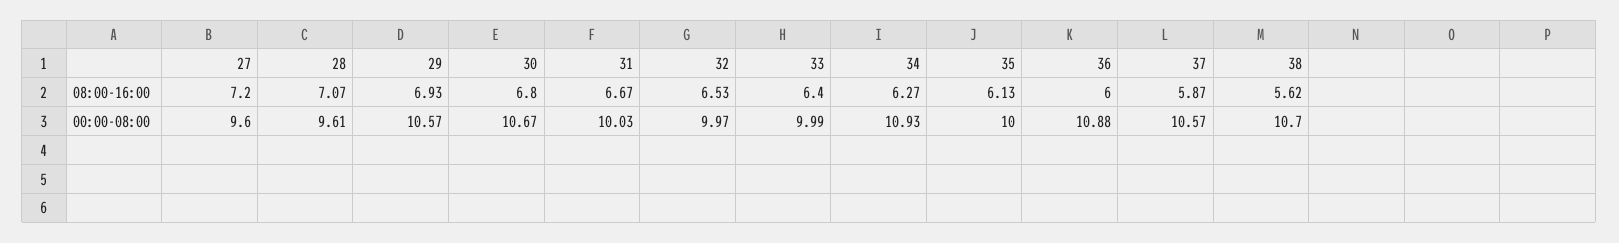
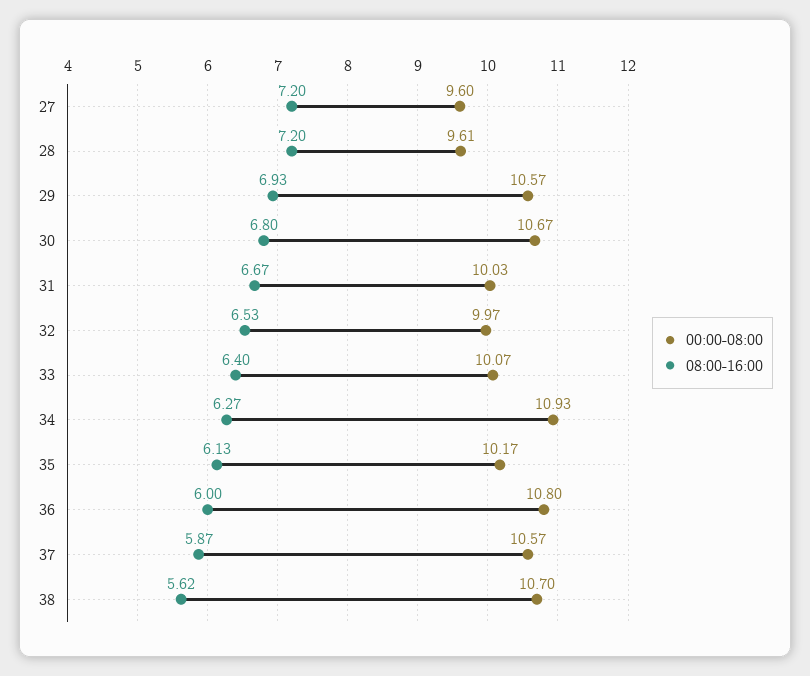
  {
    "08:00-16:00": {
      "27": 7.2,
-     "28": 7.07,
+     "28": 7.2,
      "29": 6.93,
      "30": 6.8,
      "31": 6.67,
      "32": 6.53,
      "33": 6.4,
      "34": 6.27,
      "35": 6.13,
      "36": 6,
      "37": 5.87,
      "38": 5.62
    },
    "00:00-08:00": {
      "27": 9.6,
      "28": 9.61,
      "29": 10.57,
      "30": 10.67,
      "31": 10.03,
      "32": 9.97,
-     "33": 9.99,
+     "33": 10.07,
      "34": 10.93,
-     "35": 10,
+     "35": 10.17,
-     "36": 10.88,
+     "36": 10.8,
      "37": 10.57,
      "38": 10.7
    }
  }

